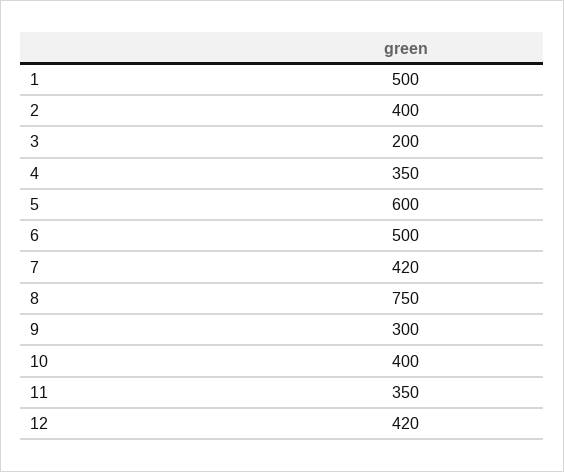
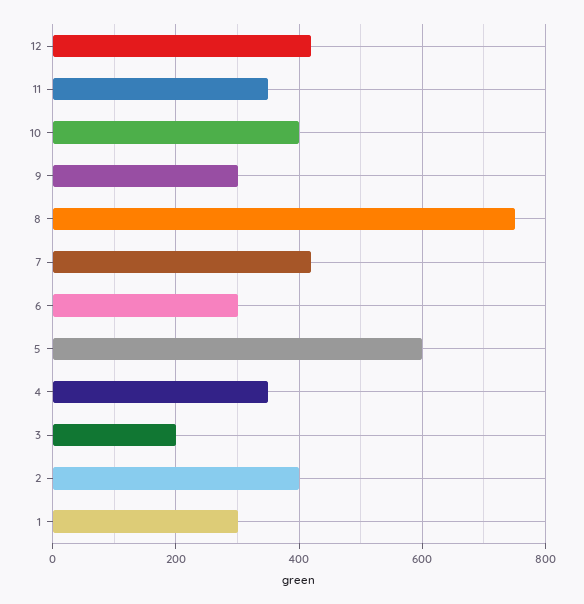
  {
-   "1": 500,
+   "1": 300,
    "2": 400,
    "3": 200,
    "4": 350,
    "5": 600,
-   "6": 500,
+   "6": 300,
    "7": 420,
    "8": 750,
    "9": 300,
    "10": 400,
    "11": 350,
    "12": 420
  }

